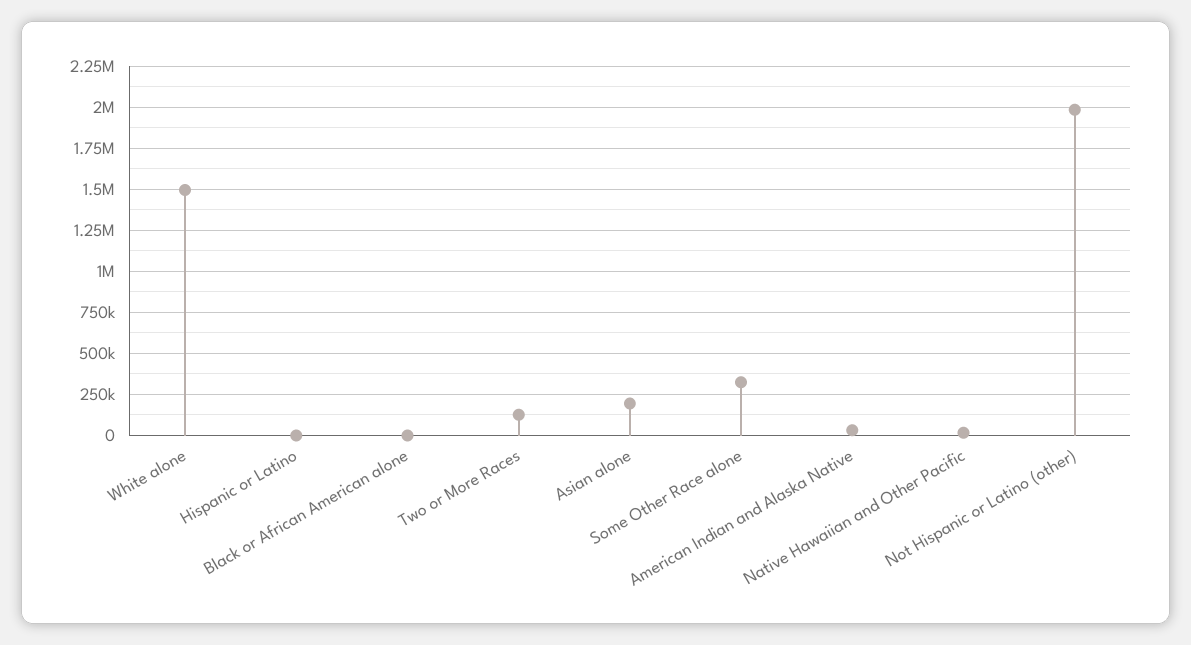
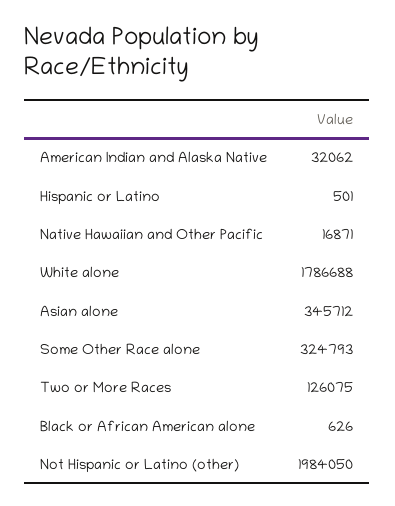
  {
-   "White alone": 1500000,
+   "White alone": 1786688,
    "Hispanic or Latino": 501,
    "Black or African American alone": 626,
    "Two or More Races": 126075,
-   "Asian alone": 200000,
+   "Asian alone": 345712,
    "Some Other Race alone": 324793,
    "American Indian and Alaska Native": 32062,
    "Native Hawaiian and Other Pacific": 16871,
    "Not Hispanic or Latino (other)": 1984050
  }

